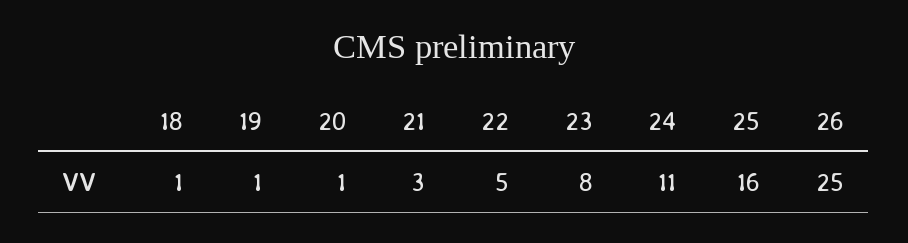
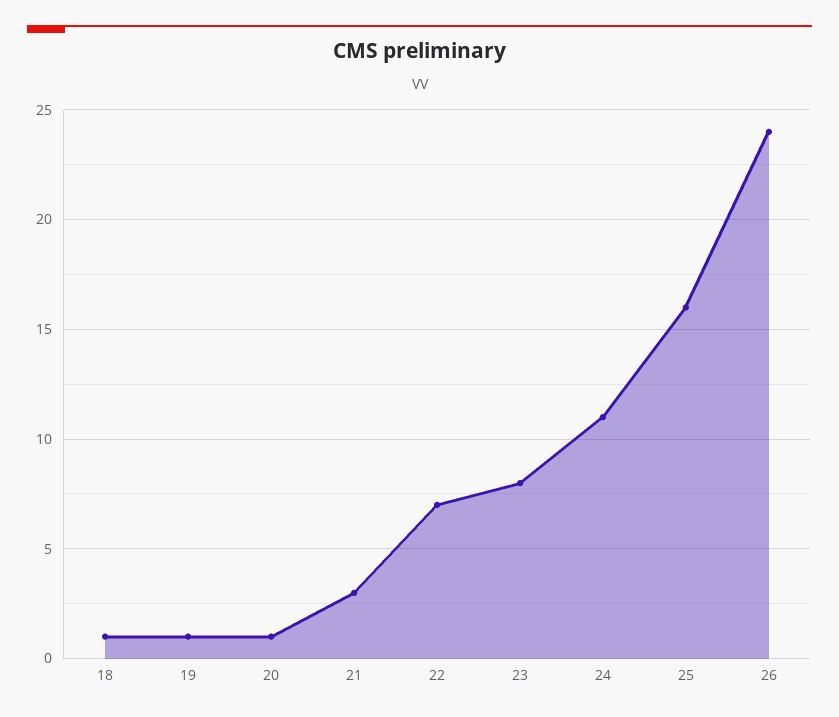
  {
    "18": 1,
    "19": 1,
    "20": 1,
    "21": 3,
-   "22": 5,
+   "22": 7,
    "23": 8,
    "24": 11,
    "25": 16,
-   "26": 25
+   "26": 24
  }

